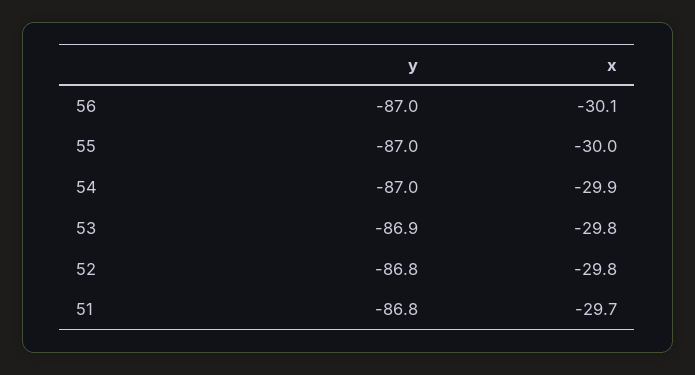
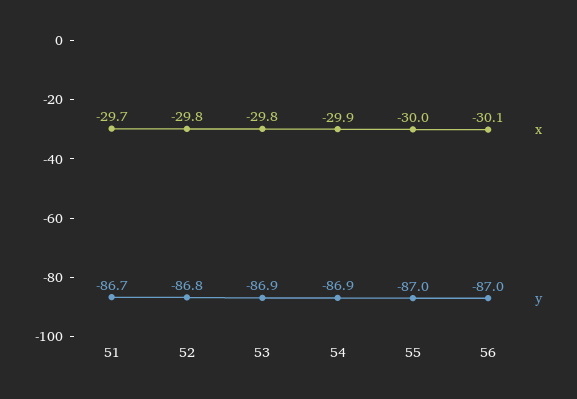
  {
    "y": {
      "56": -87,
      "55": -87,
-     "54": -87,
+     "54": -86.9,
      "53": -86.9,
      "52": -86.8,
-     "51": -86.8
+     "51": -86.7
    },
    "x": {
      "56": -30.1,
      "55": -30,
      "54": -29.9,
      "53": -29.8,
      "52": -29.8,
      "51": -29.7
    }
  }

